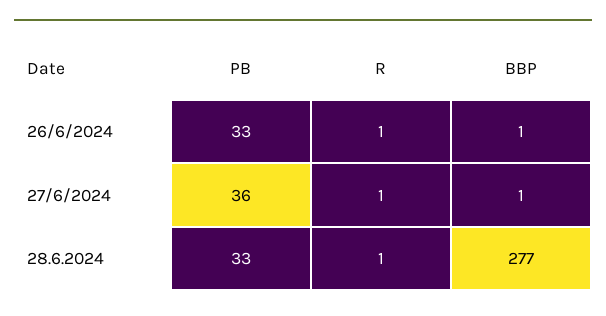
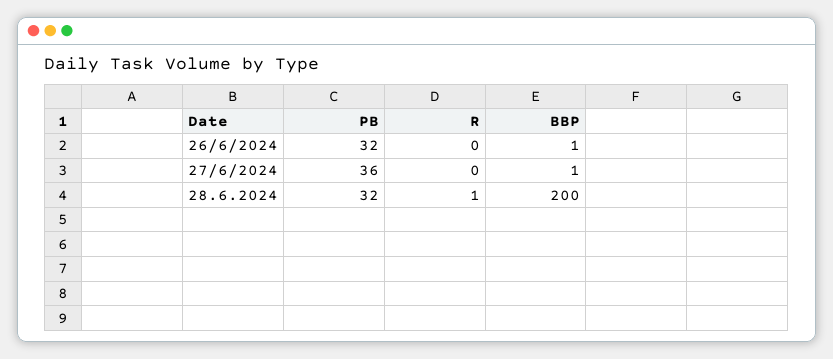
  {
    "PB": {
-     "26/6/2024": 33,
+     "26/6/2024": 32,
      "27/6/2024": 36,
-     "28.6.2024": 33
+     "28.6.2024": 32
    },
    "R": {
-     "26/6/2024": 1,
+     "26/6/2024": 0,
-     "27/6/2024": 1,
+     "27/6/2024": 0,
      "28.6.2024": 1
    },
    "BBP": {
      "26/6/2024": 1,
      "27/6/2024": 1,
-     "28.6.2024": 277
+     "28.6.2024": 200
    }
  }

